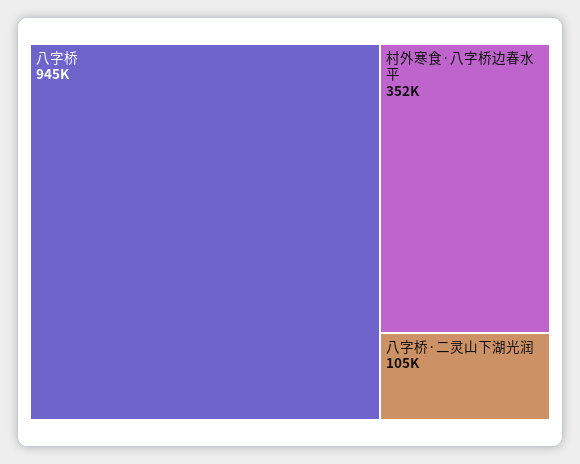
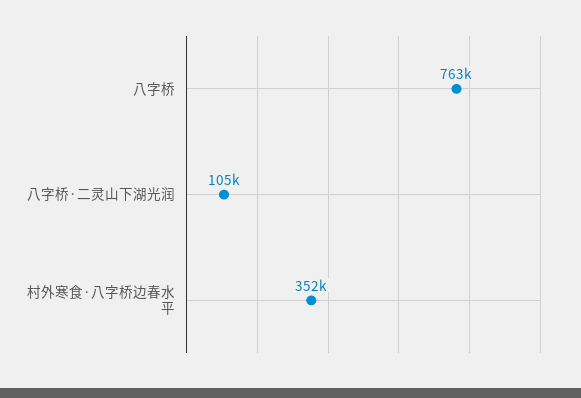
  {
-   "八字桥": 945000,
+   "八字桥": 763000,
    "村外寒食·八字桥边春水平": 352000,
    "八字桥·二灵山下湖光润": 105000
  }

